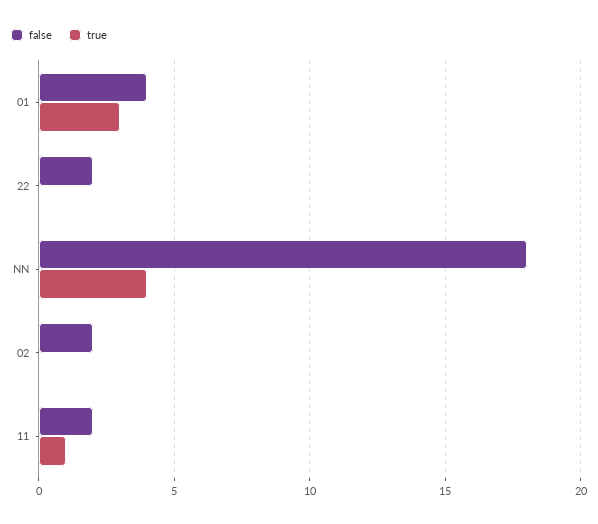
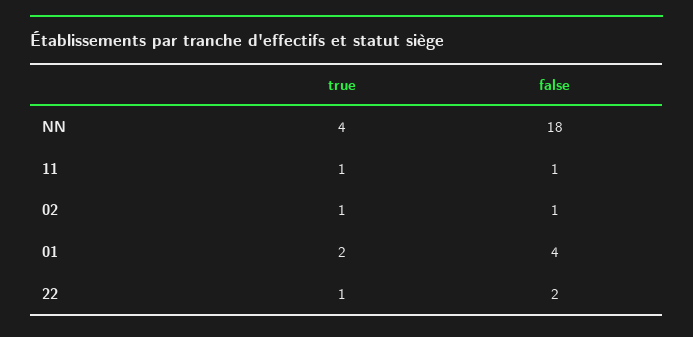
  {
    "false": {
      "01": 4,
      "22": 2,
      "NN": 18,
-     "02": 2,
+     "02": 1,
-     "11": 2
+     "11": 1
    },
    "true": {
-     "01": 3,
+     "01": 2,
-     "22": 0,
+     "22": 1,
      "NN": 4,
-     "02": 0,
+     "02": 1,
      "11": 1
    }
  }

